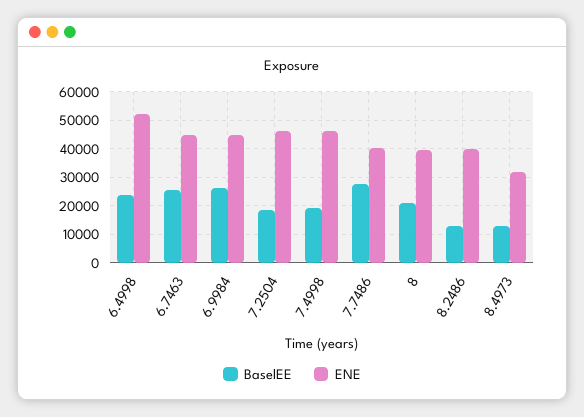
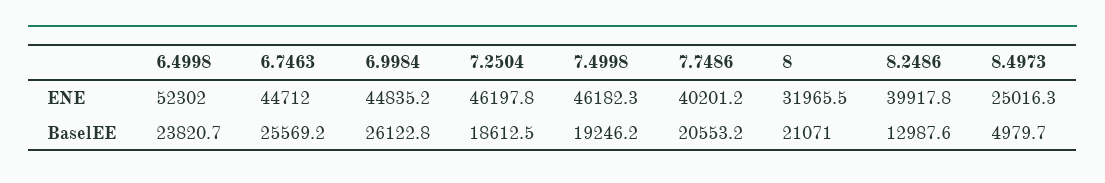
  {
    "BaselEE": {
      "6.4998": 23820.7,
      "6.7463": 25569.2,
      "6.9984": 26122.8,
      "7.2504": 18612.5,
      "7.4998": 19246.2,
-     "7.7486": 27500,
+     "7.7486": 20553.2,
      "8": 21071,
      "8.2486": 12987.6,
-     "8.4973": 12500
+     "8.4973": 4979.7
    },
    "ENE": {
      "6.4998": 52302,
      "6.7463": 44712,
      "6.9984": 44835.2,
      "7.2504": 46197.8,
      "7.4998": 46182.3,
      "7.7486": 40201.2,
-     "8": 40000,
+     "8": 31965.5,
      "8.2486": 39917.8,
-     "8.4973": 32500
+     "8.4973": 25016.3
    }
  }

